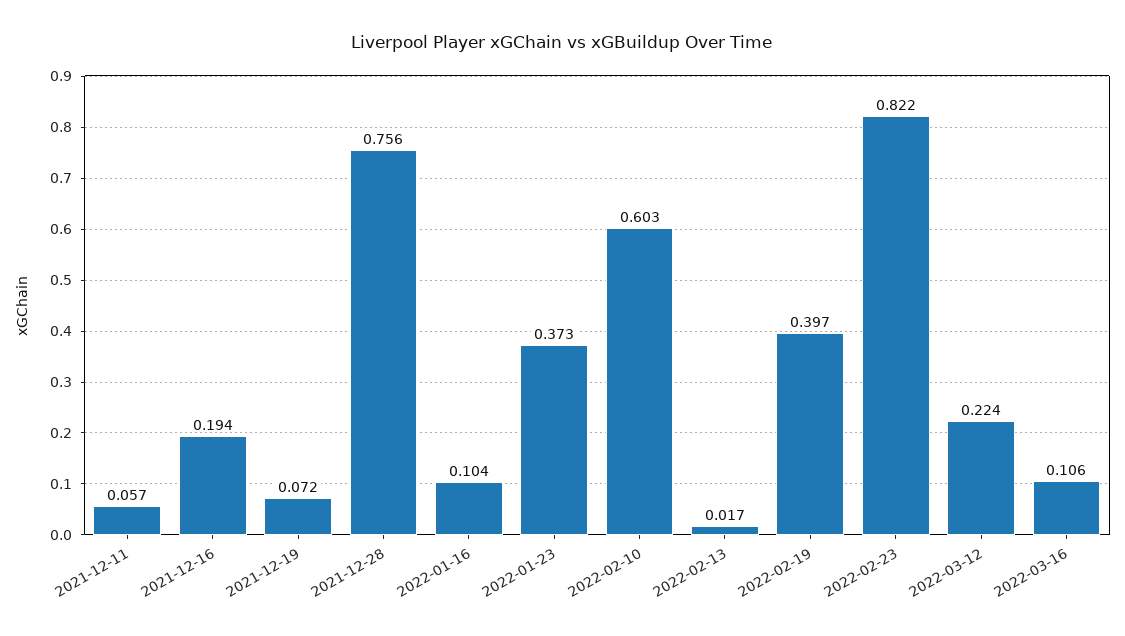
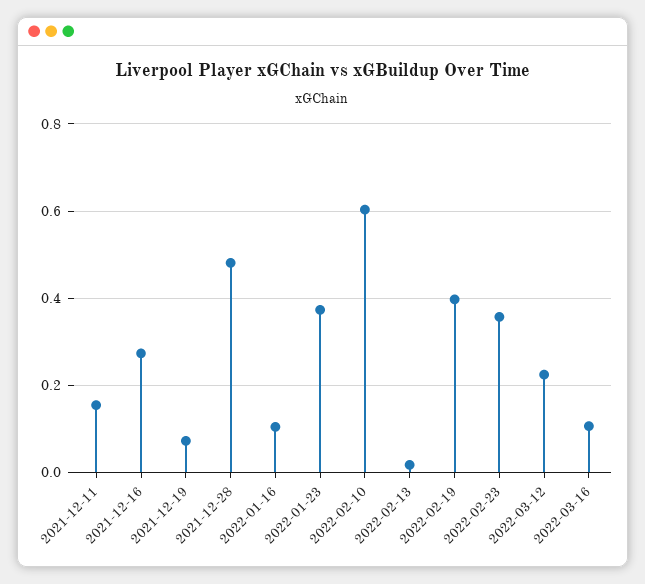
  {
-   "2021-12-11": 0.057,
+   "2021-12-11": 0.16,
-   "2021-12-16": 0.194,
+   "2021-12-16": 0.28,
    "2021-12-19": 0.072,
-   "2021-12-28": 0.756,
+   "2021-12-28": 0.48,
    "2022-01-16": 0.104,
    "2022-01-23": 0.373,
    "2022-02-10": 0.603,
    "2022-02-13": 0.017,
    "2022-02-19": 0.397,
-   "2022-02-23": 0.822,
+   "2022-02-23": 0.36,
    "2022-03-12": 0.224,
    "2022-03-16": 0.106
  }

